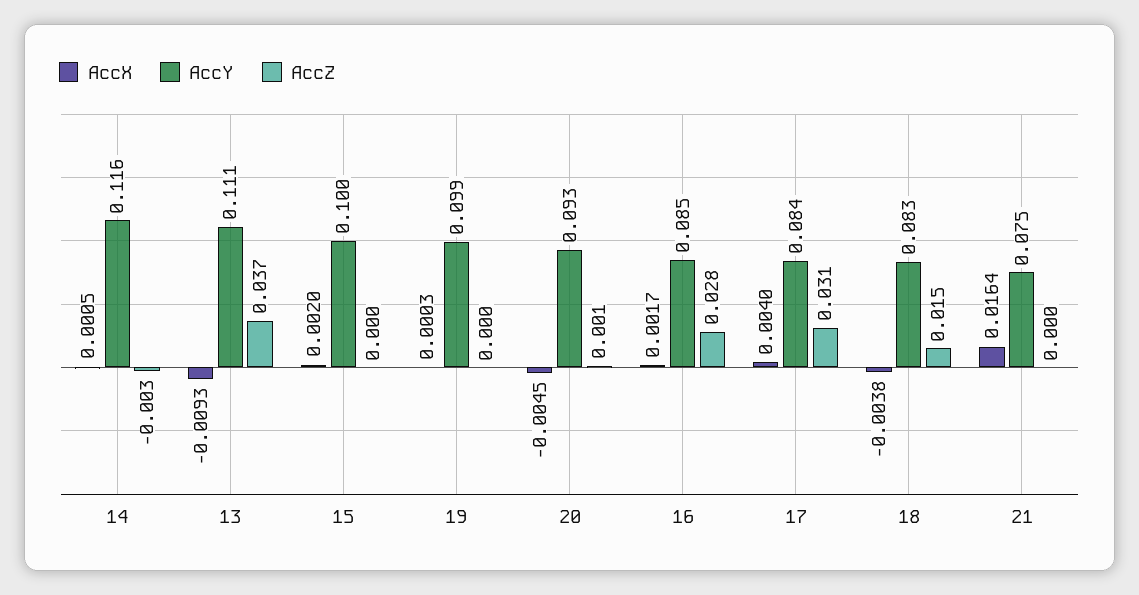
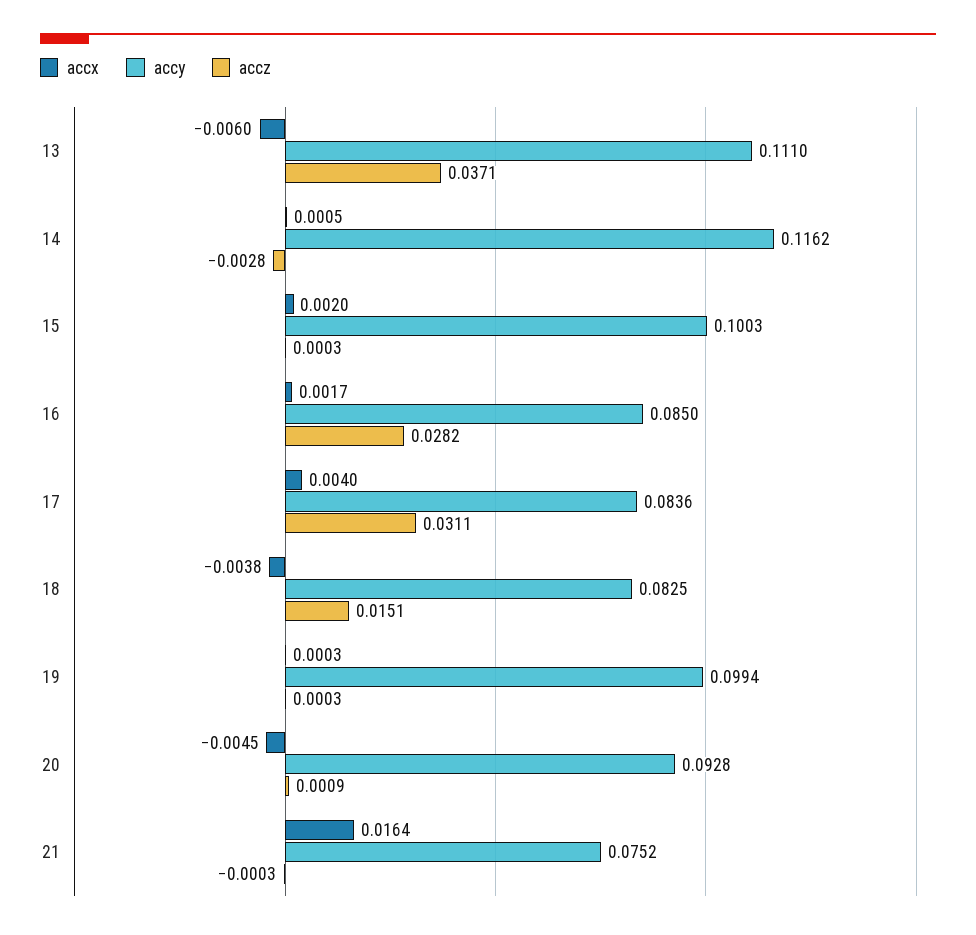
  {
    "AccX": {
      "14": 0.0005,
-     "13": -0.0093,
+     "13": -0.006,
      "15": 0.002,
      "19": 0.0003,
      "20": -0.0045,
      "16": 0.0017,
      "17": 0.004,
      "18": -0.0038,
      "21": 0.0164
    },
    "AccY": {
      "14": 0.1162,
      "13": 0.111,
      "15": 0.1003,
      "19": 0.0994,
      "20": 0.0928,
      "16": 0.085,
      "17": 0.0836,
      "18": 0.0825,
      "21": 0.0752
    },
    "AccZ": {
      "14": -0.0028,
      "13": 0.0371,
      "15": 0.0003,
      "19": 0.0003,
      "20": 0.0009,
      "16": 0.0282,
      "17": 0.0311,
      "18": 0.0151,
      "21": -0.0003
    }
  }

